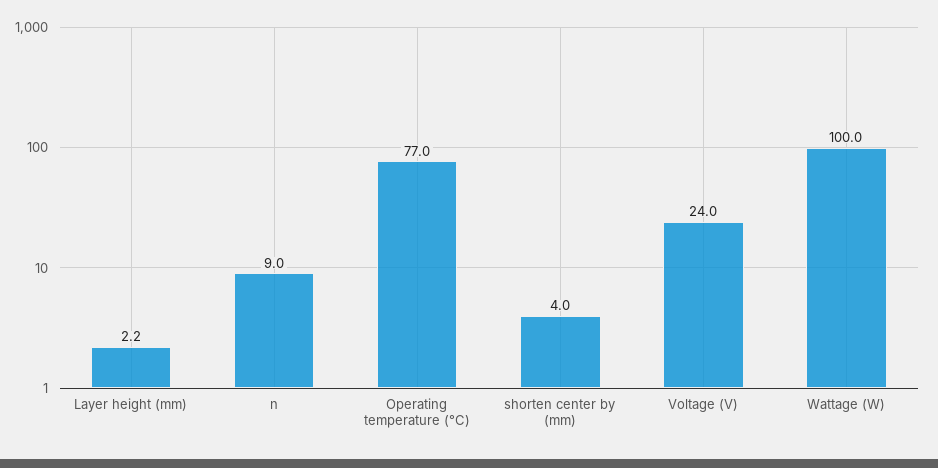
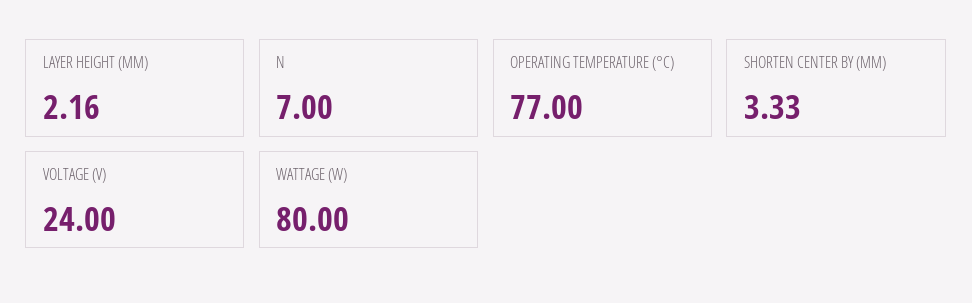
  {
    "Layer height (mm)": 2.16,
-   "n": 9,
+   "n": 7,
    "Operating temperature (°C)": 77,
-   "shorten center by (mm)": 4,
+   "shorten center by (mm)": 3.33,
    "Voltage (V)": 24,
-   "Wattage (W)": 100
+   "Wattage (W)": 80
  }

